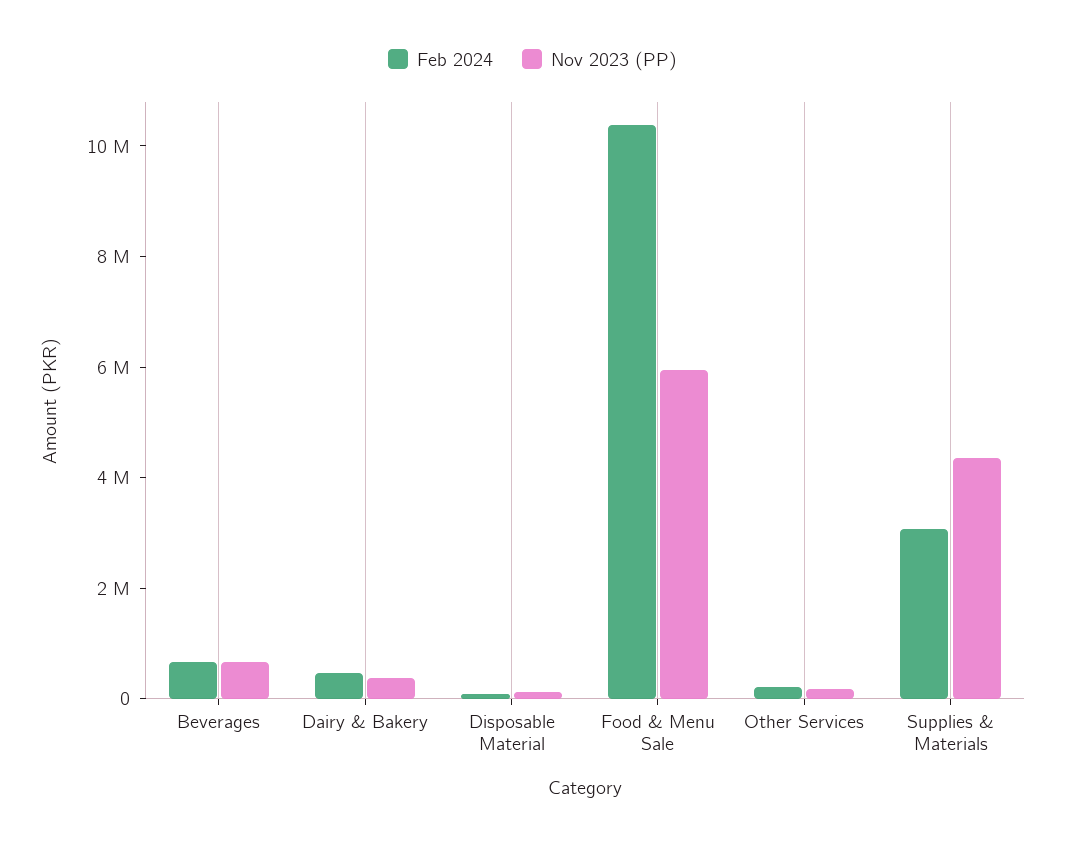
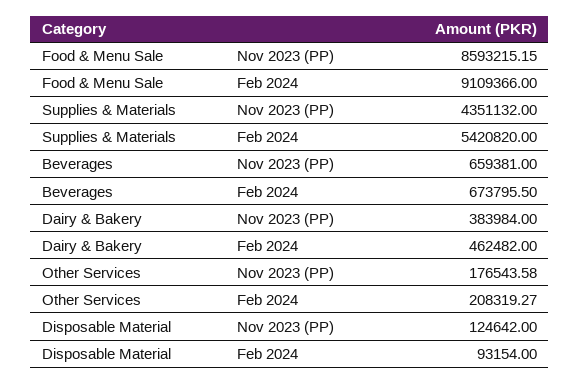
  {
    "Feb 2024": {
      "Beverages": 673795.5,
      "Dairy & Bakery": 462482,
      "Disposable Material": 93154,
-     "Food & Menu Sale": 10500000,
+     "Food & Menu Sale": 9109366,
      "Other Services": 208319.27,
-     "Supplies & Materials": 3000000
+     "Supplies & Materials": 5420820
    },
    "Nov 2023 (PP)": {
      "Beverages": 659381,
      "Dairy & Bakery": 383984,
      "Disposable Material": 124642,
-     "Food & Menu Sale": 6000000,
+     "Food & Menu Sale": 8593215.15,
      "Other Services": 176543.58,
      "Supplies & Materials": 4351132
    }
  }

